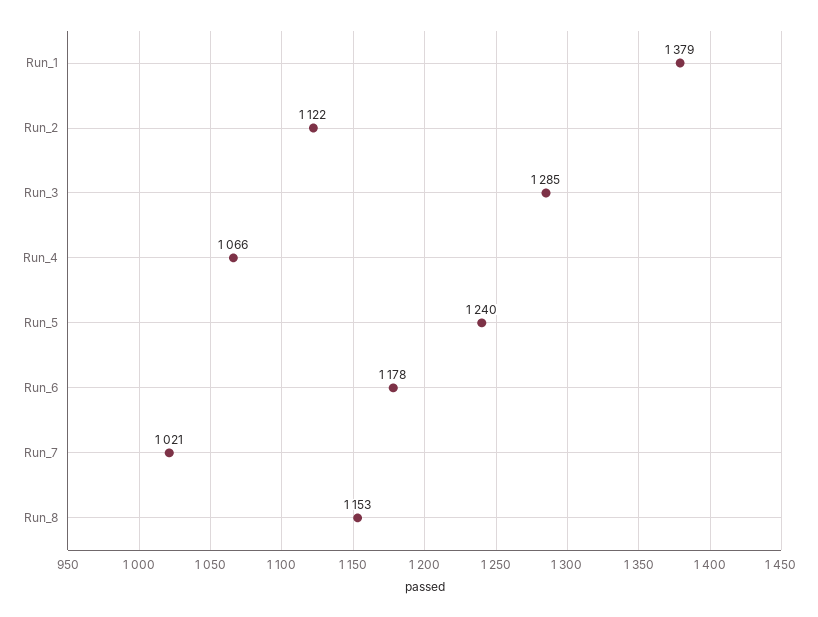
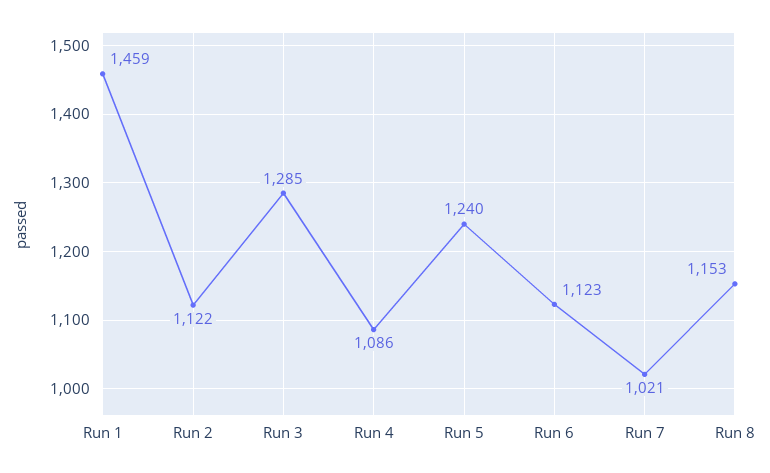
  {
-   "Run_1": 1379,
+   "Run_1": 1459,
    "Run_2": 1122,
    "Run_3": 1285,
-   "Run_4": 1066,
+   "Run_4": 1086,
    "Run_5": 1240,
-   "Run_6": 1178,
+   "Run_6": 1123,
    "Run_7": 1021,
    "Run_8": 1153
  }

